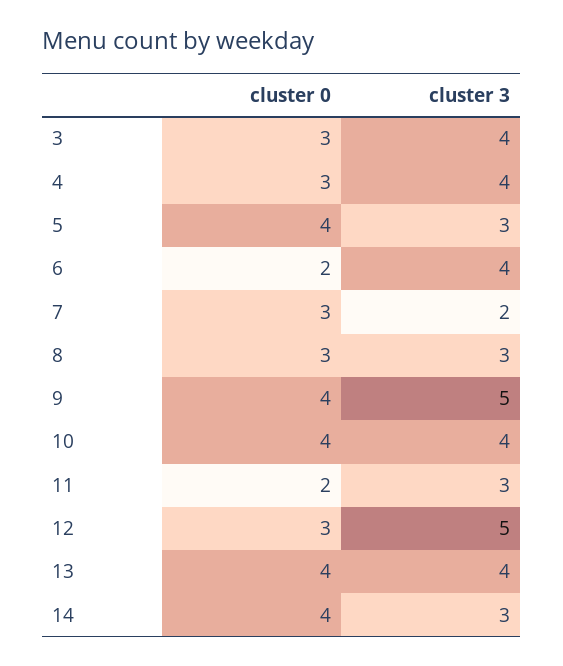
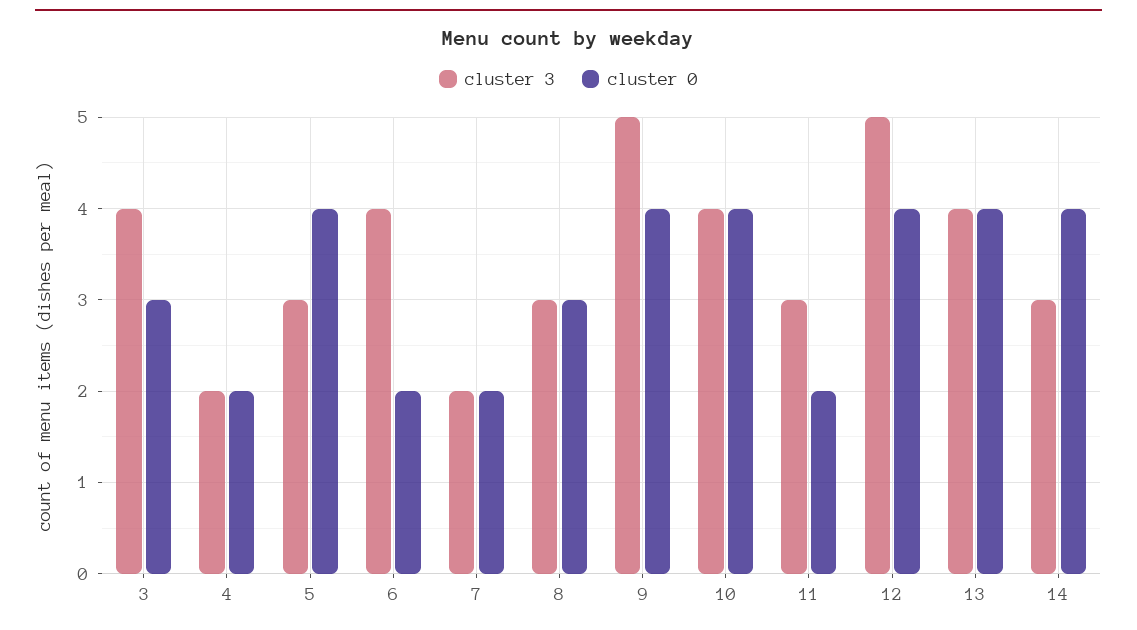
  {
    "cluster 0": {
      "3": 3,
-     "4": 3,
+     "4": 2,
      "5": 4,
      "6": 2,
-     "7": 3,
+     "7": 2,
      "8": 3,
      "9": 4,
      "10": 4,
      "11": 2,
-     "12": 3,
+     "12": 4,
      "13": 4,
      "14": 4
    },
    "cluster 3": {
      "3": 4,
-     "4": 4,
+     "4": 2,
      "5": 3,
      "6": 4,
      "7": 2,
      "8": 3,
      "9": 5,
      "10": 4,
      "11": 3,
      "12": 5,
      "13": 4,
      "14": 3
    }
  }

